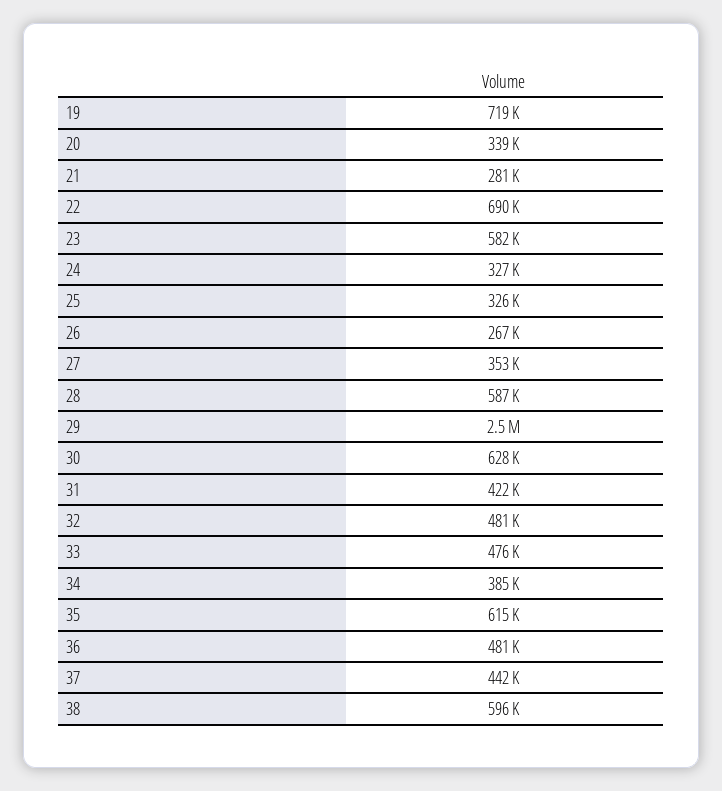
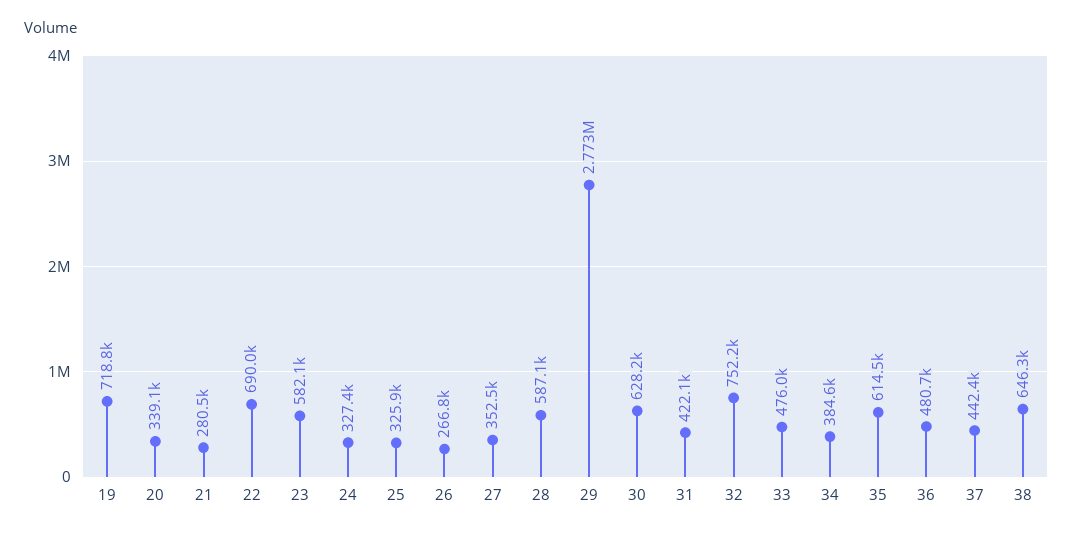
  {
    "19": 718800,
    "20": 339100,
    "21": 280500,
    "22": 690000,
    "23": 582100,
    "24": 327400,
    "25": 325900,
    "26": 266800,
    "27": 352500,
    "28": 587100,
-   "29": 2500000,
+   "29": 2773000,
    "30": 628200,
    "31": 422100,
-   "32": 481000,
+   "32": 752200,
    "33": 476000,
    "34": 384600,
    "35": 614500,
    "36": 480700,
    "37": 442400,
-   "38": 596000
+   "38": 646300
  }

